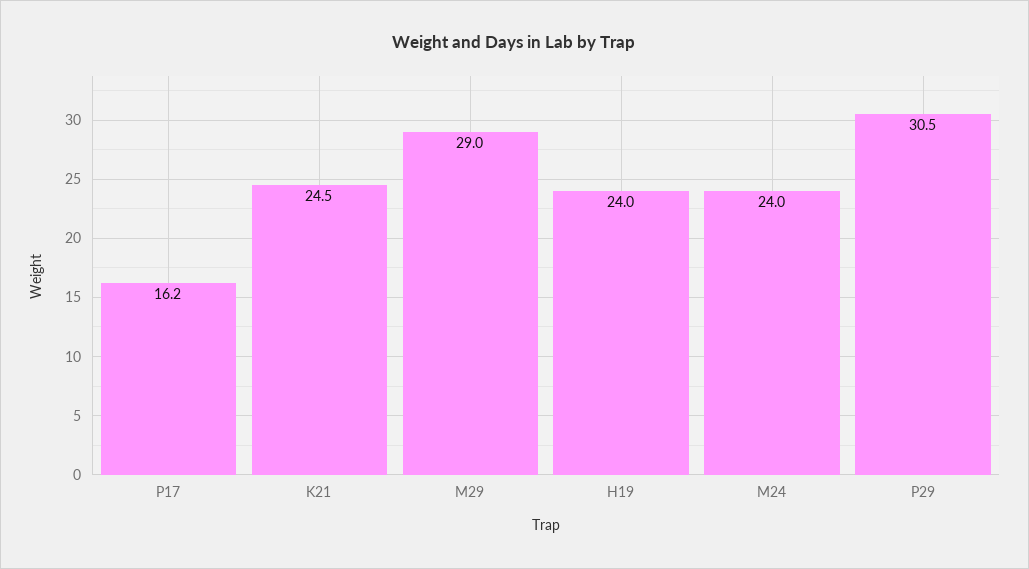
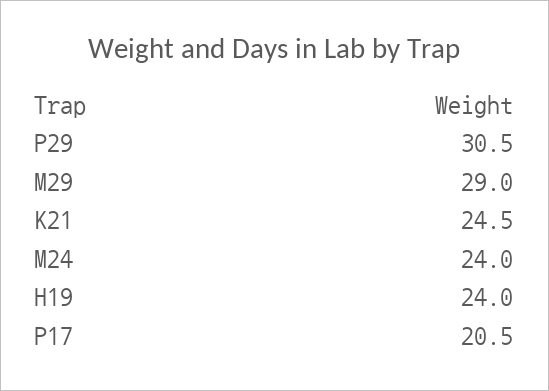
  {
-   "P17": 16.2,
+   "P17": 20.5,
    "K21": 24.5,
    "M29": 29,
    "H19": 24,
    "M24": 24,
    "P29": 30.5
  }

